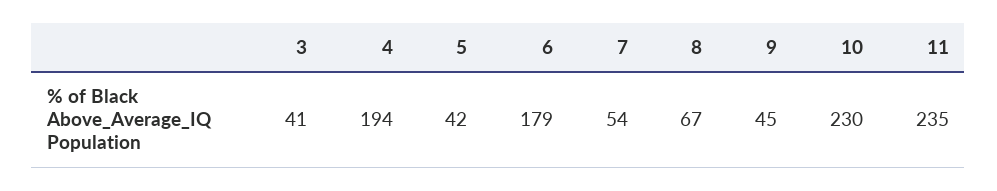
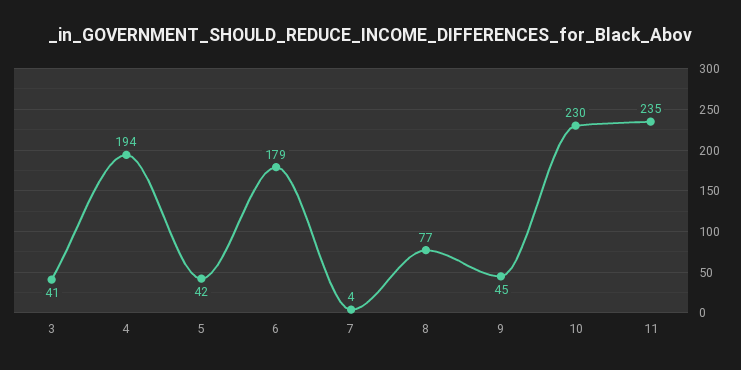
  {
    "3": 41,
    "4": 194,
    "5": 42,
    "6": 179,
-   "7": 54,
+   "7": 4,
-   "8": 67,
+   "8": 77,
    "9": 45,
    "10": 230,
    "11": 235
  }

